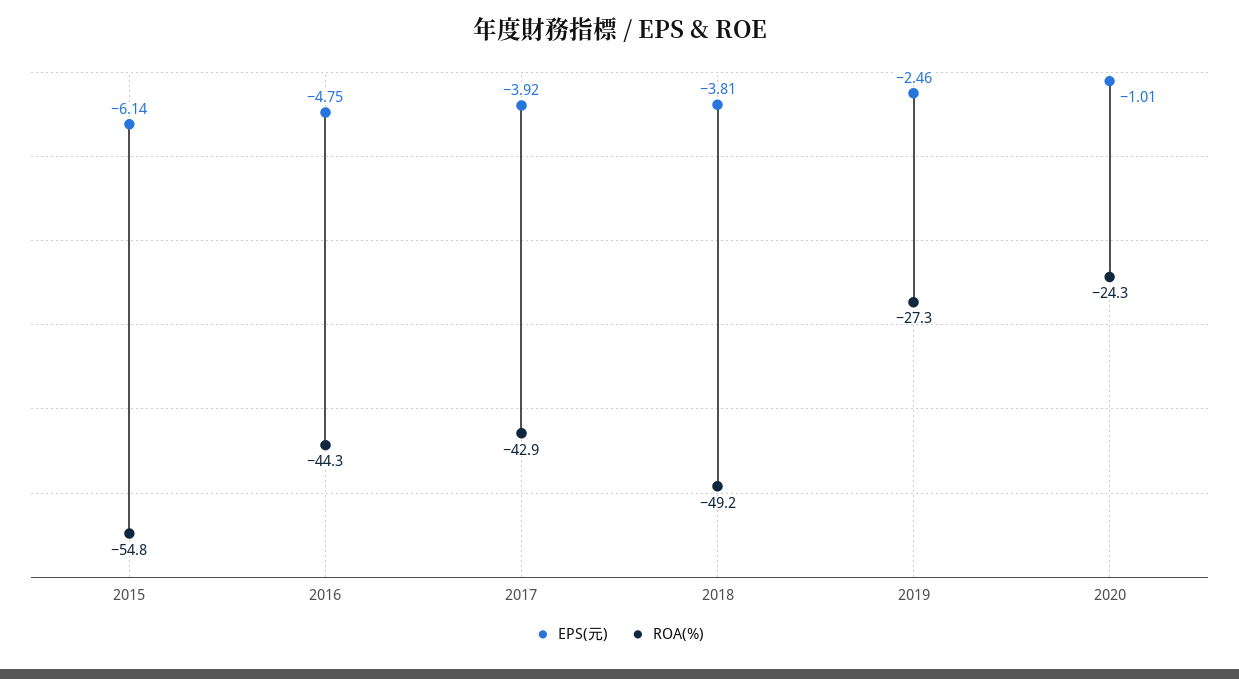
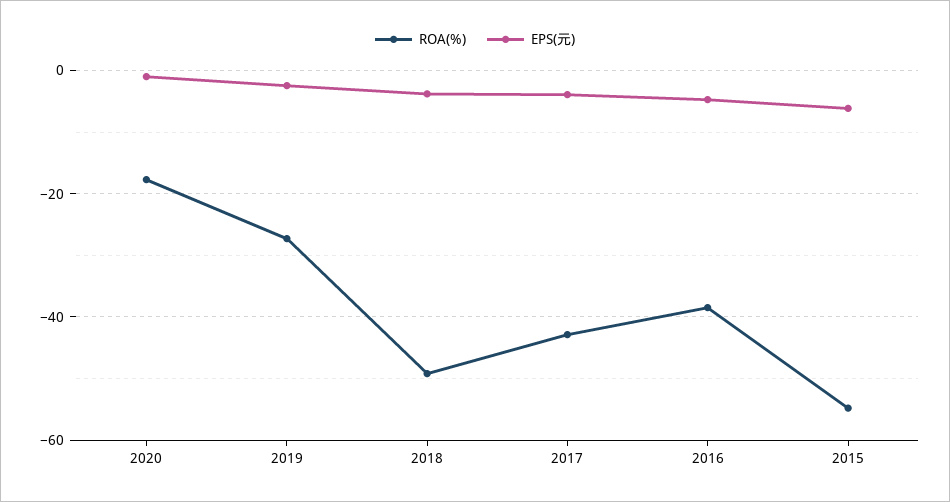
  {
    "EPS(元)": {
      "2015": -6.14,
      "2016": -4.75,
      "2017": -3.92,
      "2018": -3.81,
      "2019": -2.46,
      "2020": -1.01
    },
    "ROA(%)": {
      "2015": -54.8,
-     "2016": -44.3,
+     "2016": -38,
      "2017": -42.9,
      "2018": -49.2,
      "2019": -27.3,
-     "2020": -24.3
+     "2020": -18
    }
  }

